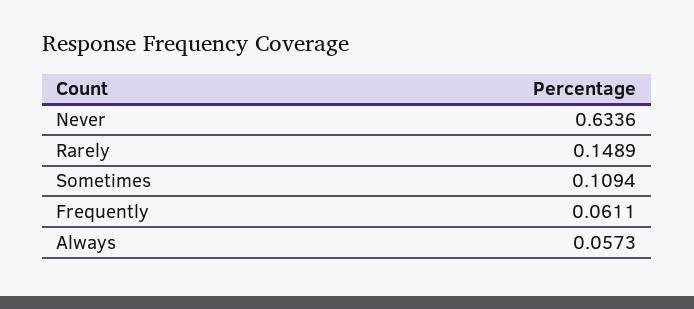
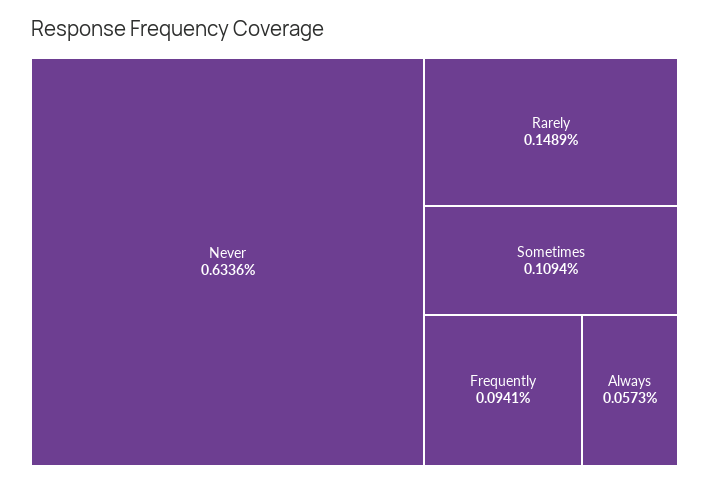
  {
    "Never": 0.6336,
    "Rarely": 0.1489,
    "Sometimes": 0.1094,
-   "Frequently": 0.0611,
+   "Frequently": 0.0941,
    "Always": 0.0573
  }

